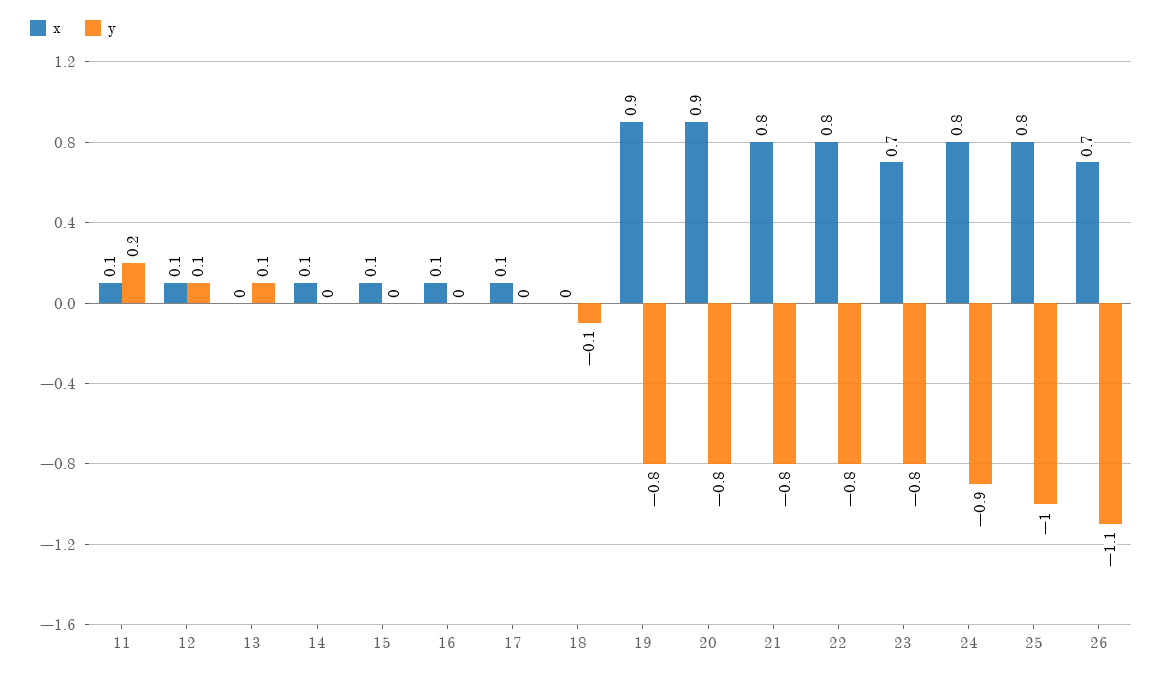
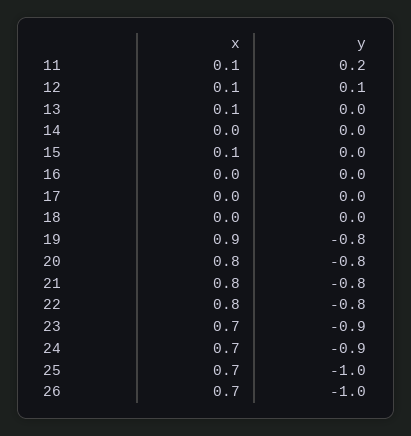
  {
    "x": {
      "11": 0.1,
      "12": 0.1,
-     "13": 0,
+     "13": 0.1,
-     "14": 0.1,
+     "14": 0,
      "15": 0.1,
-     "16": 0.1,
+     "16": 0,
-     "17": 0.1,
+     "17": 0,
      "18": 0,
      "19": 0.9,
-     "20": 0.9,
+     "20": 0.8,
      "21": 0.8,
      "22": 0.8,
      "23": 0.7,
-     "24": 0.8,
+     "24": 0.7,
-     "25": 0.8,
+     "25": 0.7,
      "26": 0.7
    },
    "y": {
      "11": 0.2,
      "12": 0.1,
-     "13": 0.1,
+     "13": 0,
      "14": 0,
      "15": 0,
      "16": 0,
      "17": 0,
-     "18": -0.1,
+     "18": 0,
      "19": -0.8,
      "20": -0.8,
      "21": -0.8,
      "22": -0.8,
-     "23": -0.8,
+     "23": -0.9,
      "24": -0.9,
      "25": -1,
-     "26": -1.1
+     "26": -1
    }
  }

